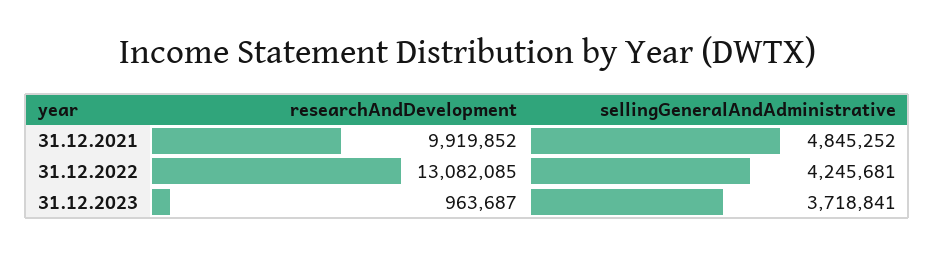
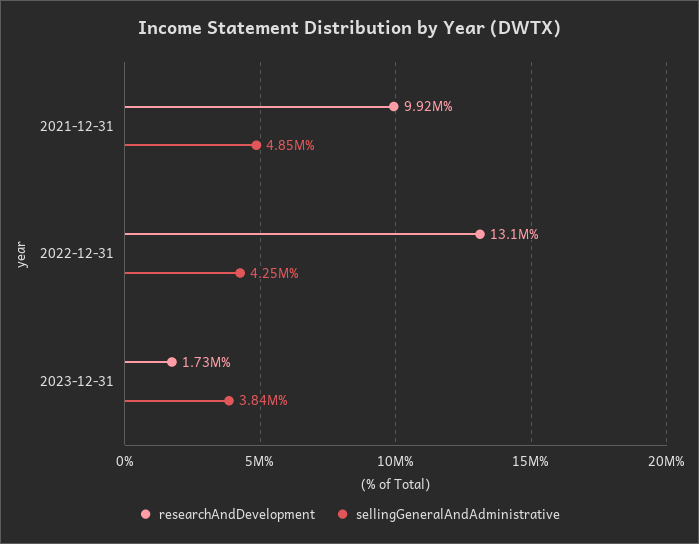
  {
    "researchAndDevelopment": {
      "31.12.2021": 9919852,
      "31.12.2022": 13082085,
-     "31.12.2023": 963687
+     "31.12.2023": 1730000
    },
    "sellingGeneralAndAdministrative": {
      "31.12.2021": 4845252,
      "31.12.2022": 4245681,
-     "31.12.2023": 3718841
+     "31.12.2023": 3840000
    }
  }

